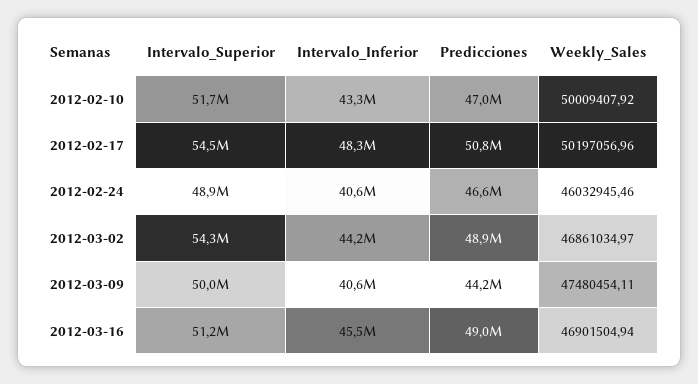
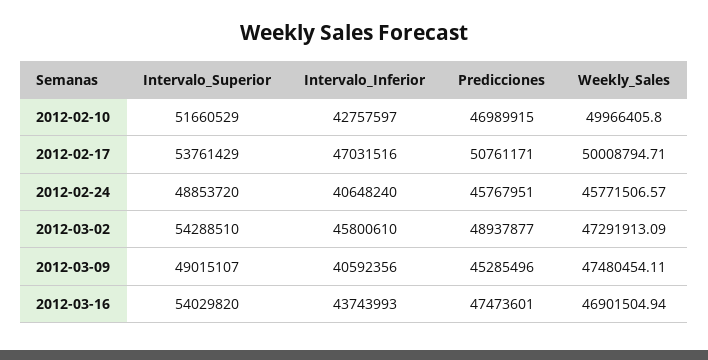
  {
    "Intervalo_Superior": {
      "2012-02-10": 51660529,
-     "2012-02-17": 54500000,
+     "2012-02-17": 53761429,
      "2012-02-24": 48853720,
      "2012-03-02": 54288510,
-     "2012-03-09": 50000000,
+     "2012-03-09": 49015107,
-     "2012-03-16": 51200000
+     "2012-03-16": 54029820
    },
    "Intervalo_Inferior": {
-     "2012-02-10": 43300000,
+     "2012-02-10": 42757597,
-     "2012-02-17": 48300000,
+     "2012-02-17": 47031516,
      "2012-02-24": 40648240,
-     "2012-03-02": 44200000,
+     "2012-03-02": 45800610,
      "2012-03-09": 40592356,
-     "2012-03-16": 45500000
+     "2012-03-16": 43743993
    },
    "Predicciones": {
      "2012-02-10": 46989915,
      "2012-02-17": 50761171,
-     "2012-02-24": 46600000,
+     "2012-02-24": 45767951,
      "2012-03-02": 48937877,
-     "2012-03-09": 44200000,
+     "2012-03-09": 45285496,
-     "2012-03-16": 49000000
+     "2012-03-16": 47473601
    },
    "Weekly_Sales": {
-     "2012-02-10": 50009407.92,
+     "2012-02-10": 49966405.8,
-     "2012-02-17": 50197056.96,
+     "2012-02-17": 50008794.71,
-     "2012-02-24": 46032945.46,
+     "2012-02-24": 45771506.57,
-     "2012-03-02": 46861034.97,
+     "2012-03-02": 47291913.09,
      "2012-03-09": 47480454.11,
      "2012-03-16": 46901504.94
    }
  }

